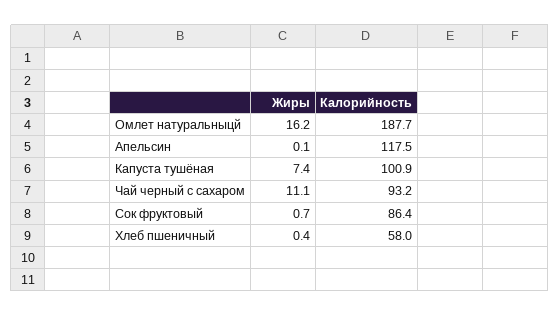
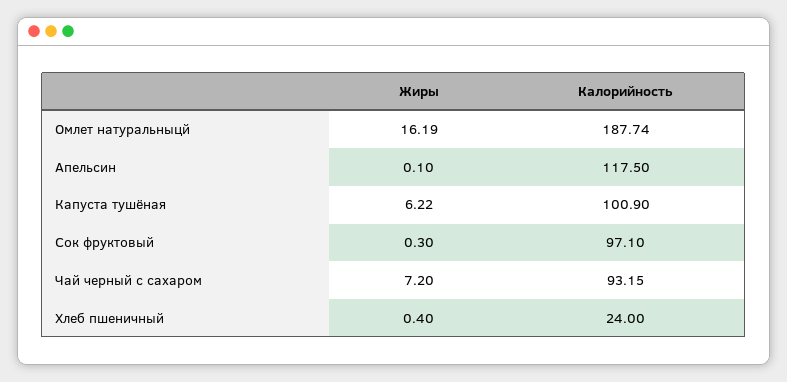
  {
    "Жиры": {
      "Омлет натуральныцй": 16.19,
      "Апельсин": 0.1,
-     "Капуста тушёная": 7.4,
+     "Капуста тушёная": 6.22,
-     "Чай черный с сахаром": 11.1,
+     "Чай черный с сахаром": 7.2,
-     "Сок фруктовый": 0.7,
+     "Сок фруктовый": 0.3,
      "Хлеб пшеничный": 0.4
    },
    "Калорийность": {
      "Омлет натуральныцй": 187.74,
      "Апельсин": 117.5,
      "Капуста тушёная": 100.9,
      "Чай черный с сахаром": 93.15,
-     "Сок фруктовый": 86.4,
+     "Сок фруктовый": 97.1,
-     "Хлеб пшеничный": 58
+     "Хлеб пшеничный": 24
    }
  }

